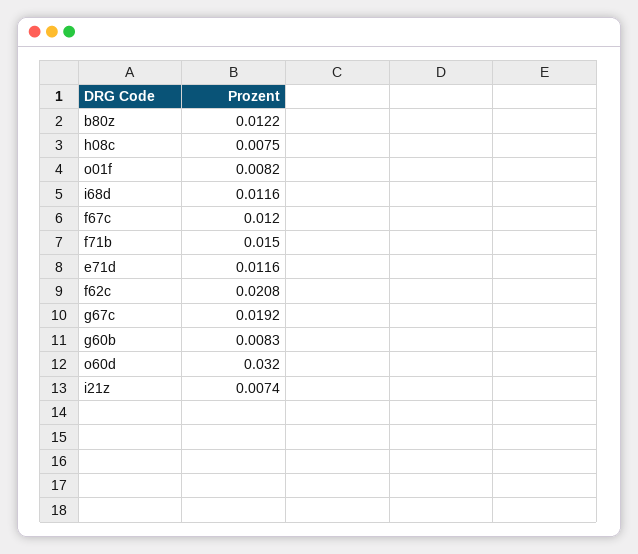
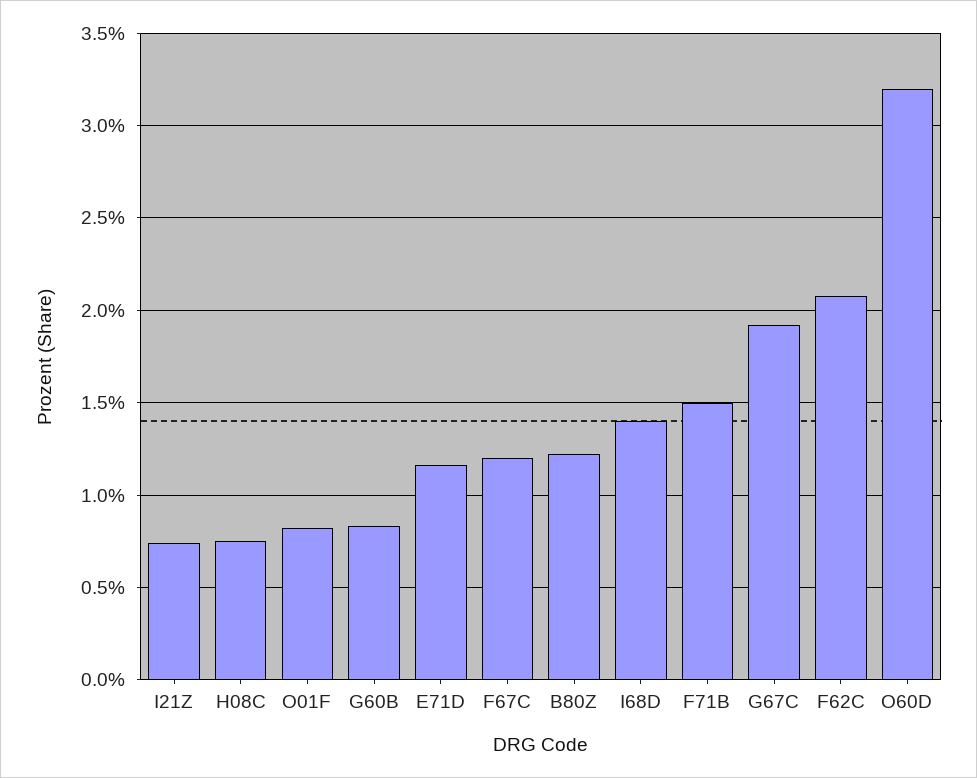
  {
    "b80z": 0.0122,
    "h08c": 0.0075,
    "o01f": 0.0082,
-   "i68d": 0.0116,
+   "i68d": 0.014,
    "f67c": 0.012,
    "f71b": 0.015,
    "e71d": 0.0116,
    "f62c": 0.0208,
    "g67c": 0.0192,
    "g60b": 0.0083,
    "o60d": 0.032,
    "i21z": 0.0074
  }

